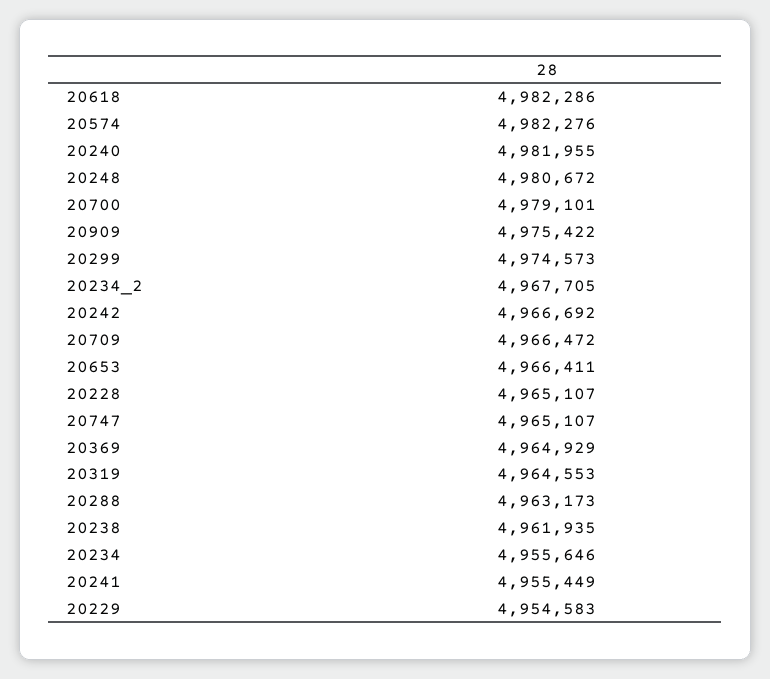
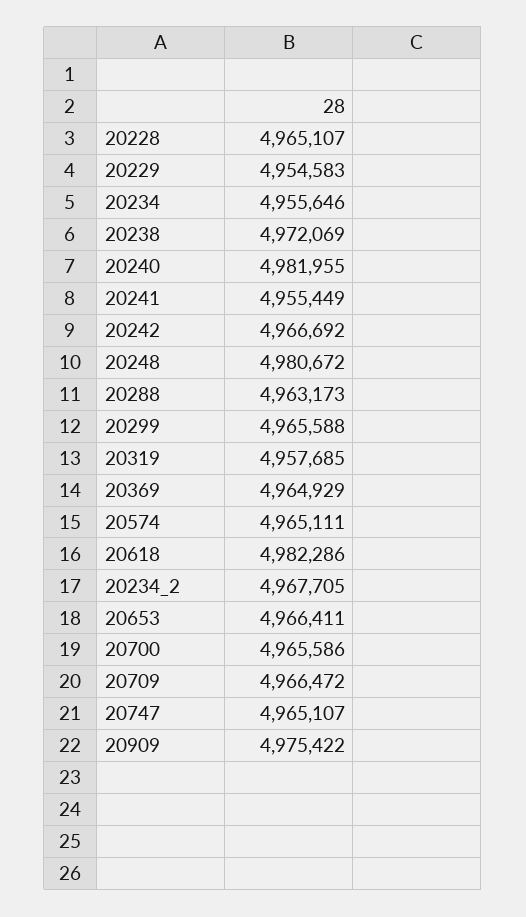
  {
    "20618": 4982286,
-   "20574": 4982276,
+   "20574": 4965111,
    "20240": 4981955,
    "20248": 4980672,
-   "20700": 4979101,
+   "20700": 4965586,
    "20909": 4975422,
-   "20299": 4974573,
+   "20299": 4965588,
    "20234_2": 4967705,
    "20242": 4966692,
    "20709": 4966472,
    "20653": 4966411,
    "20228": 4965107,
    "20747": 4965107,
    "20369": 4964929,
-   "20319": 4964553,
+   "20319": 4957685,
    "20288": 4963173,
-   "20238": 4961935,
+   "20238": 4972069,
    "20234": 4955646,
    "20241": 4955449,
    "20229": 4954583
  }

